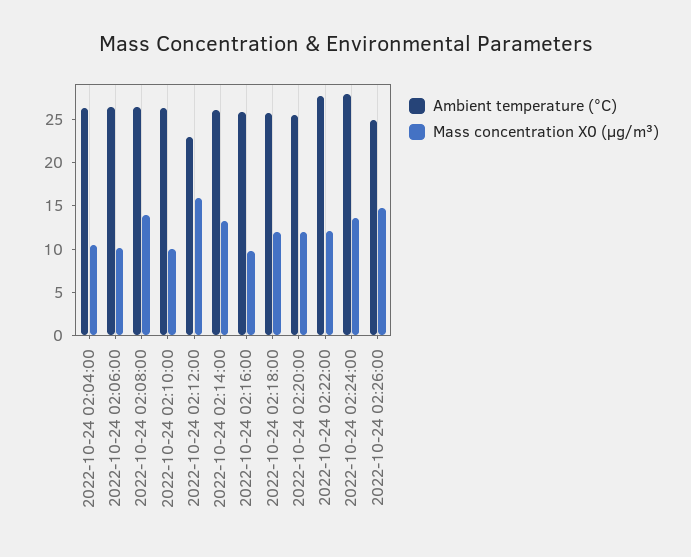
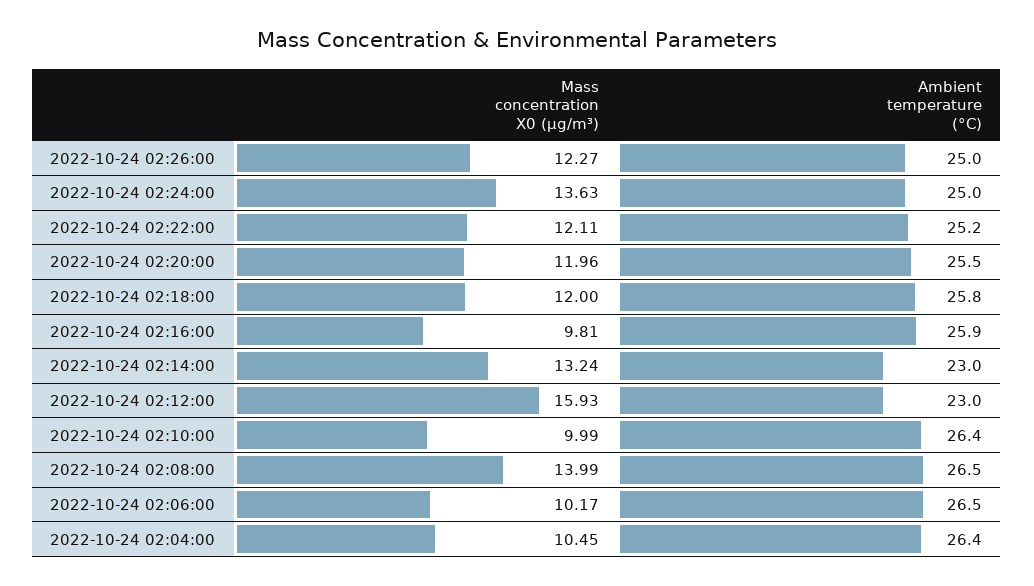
  {
    "Ambient temperature (°C)": {
      "2022-10-24 02:04:00": 26.4,
      "2022-10-24 02:06:00": 26.5,
      "2022-10-24 02:08:00": 26.5,
      "2022-10-24 02:10:00": 26.4,
      "2022-10-24 02:12:00": 23,
-     "2022-10-24 02:14:00": 26,
+     "2022-10-24 02:14:00": 23,
      "2022-10-24 02:16:00": 25.9,
      "2022-10-24 02:18:00": 25.8,
      "2022-10-24 02:20:00": 25.5,
-     "2022-10-24 02:22:00": 28,
+     "2022-10-24 02:22:00": 25.2,
-     "2022-10-24 02:24:00": 28,
+     "2022-10-24 02:24:00": 25,
      "2022-10-24 02:26:00": 25
    },
    "Mass concentration X0 (μg/m³)": {
      "2022-10-24 02:04:00": 10.45,
      "2022-10-24 02:06:00": 10.17,
      "2022-10-24 02:08:00": 13.99,
      "2022-10-24 02:10:00": 9.99,
      "2022-10-24 02:12:00": 15.93,
      "2022-10-24 02:14:00": 13.24,
      "2022-10-24 02:16:00": 9.81,
      "2022-10-24 02:18:00": 12,
      "2022-10-24 02:20:00": 11.96,
      "2022-10-24 02:22:00": 12.11,
      "2022-10-24 02:24:00": 13.63,
-     "2022-10-24 02:26:00": 15
+     "2022-10-24 02:26:00": 12.27
    }
  }

